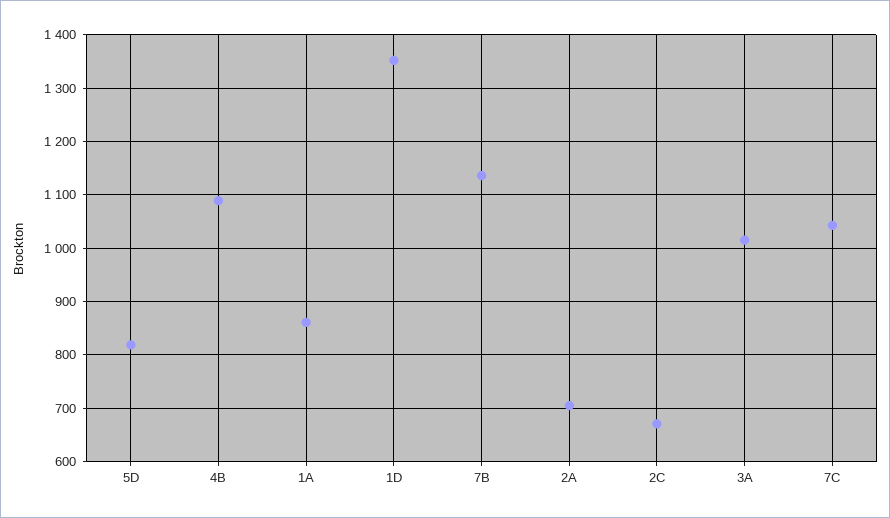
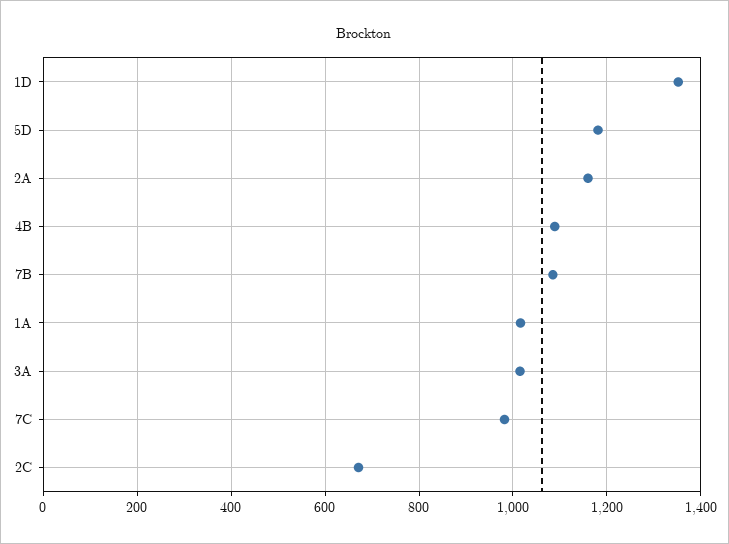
  {
-   "5D": 820,
+   "5D": 1180,
    "4B": 1080,
-   "1A": 860,
+   "1A": 1020,
    "1D": 1360,
-   "7B": 1140,
+   "7B": 1080,
-   "2A": 700,
+   "2A": 1160,
    "2C": 680,
    "3A": 1020,
-   "7C": 1040
+   "7C": 980
  }

